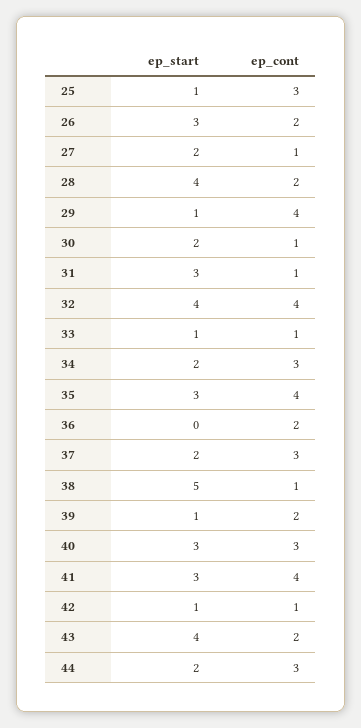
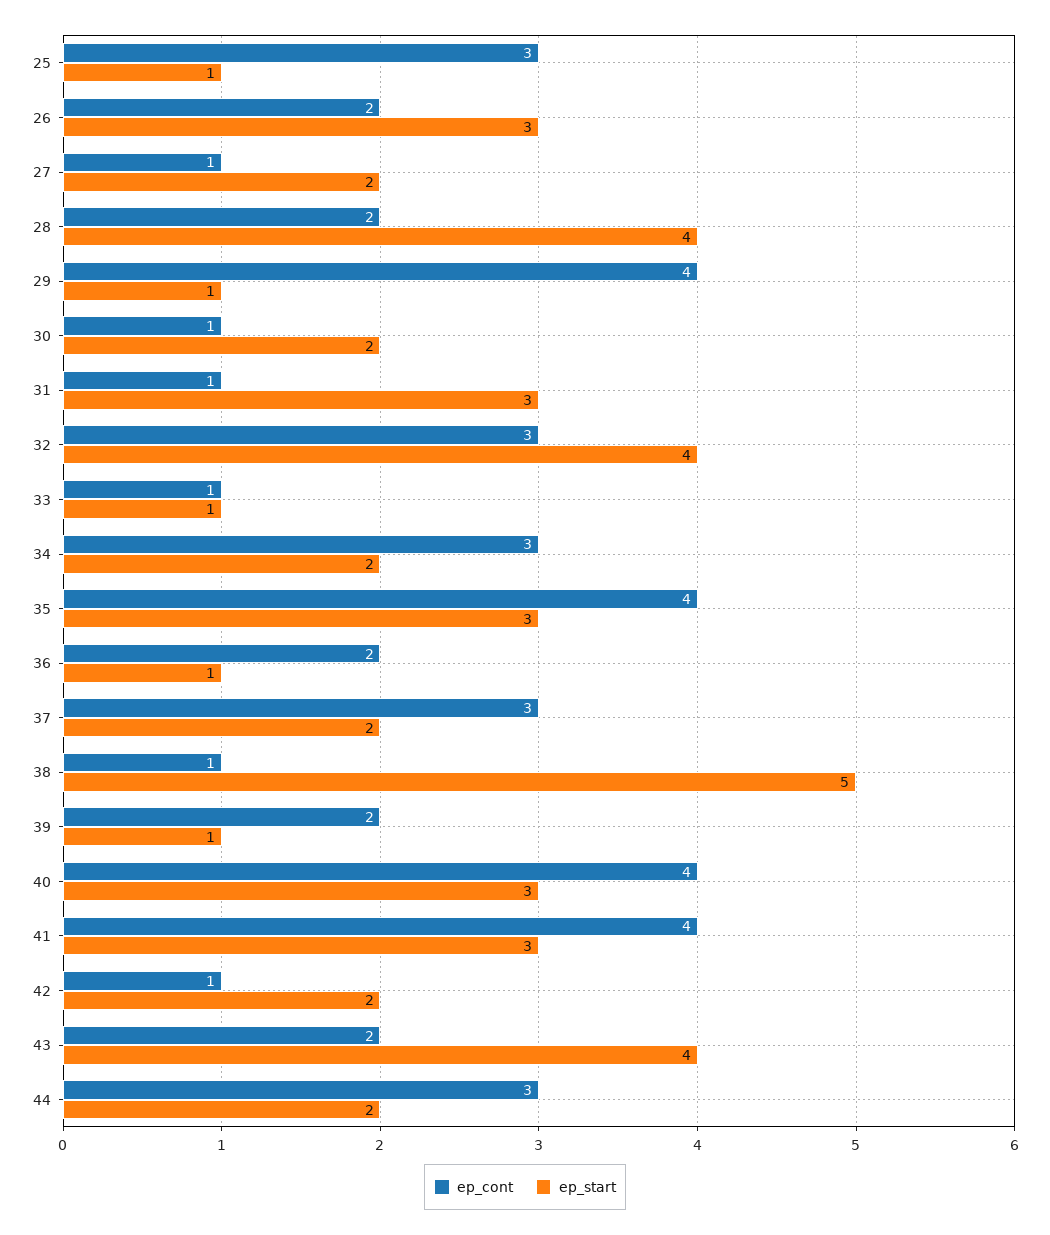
  {
    "ep_start": {
      "25": 1,
      "26": 3,
      "27": 2,
      "28": 4,
      "29": 1,
      "30": 2,
      "31": 3,
      "32": 4,
      "33": 1,
      "34": 2,
      "35": 3,
-     "36": 0,
+     "36": 1,
      "37": 2,
      "38": 5,
      "39": 1,
      "40": 3,
      "41": 3,
-     "42": 1,
+     "42": 2,
      "43": 4,
      "44": 2
    },
    "ep_cont": {
      "25": 3,
      "26": 2,
      "27": 1,
      "28": 2,
      "29": 4,
      "30": 1,
      "31": 1,
-     "32": 4,
+     "32": 3,
      "33": 1,
      "34": 3,
      "35": 4,
      "36": 2,
      "37": 3,
      "38": 1,
      "39": 2,
-     "40": 3,
+     "40": 4,
      "41": 4,
      "42": 1,
      "43": 2,
      "44": 3
    }
  }

